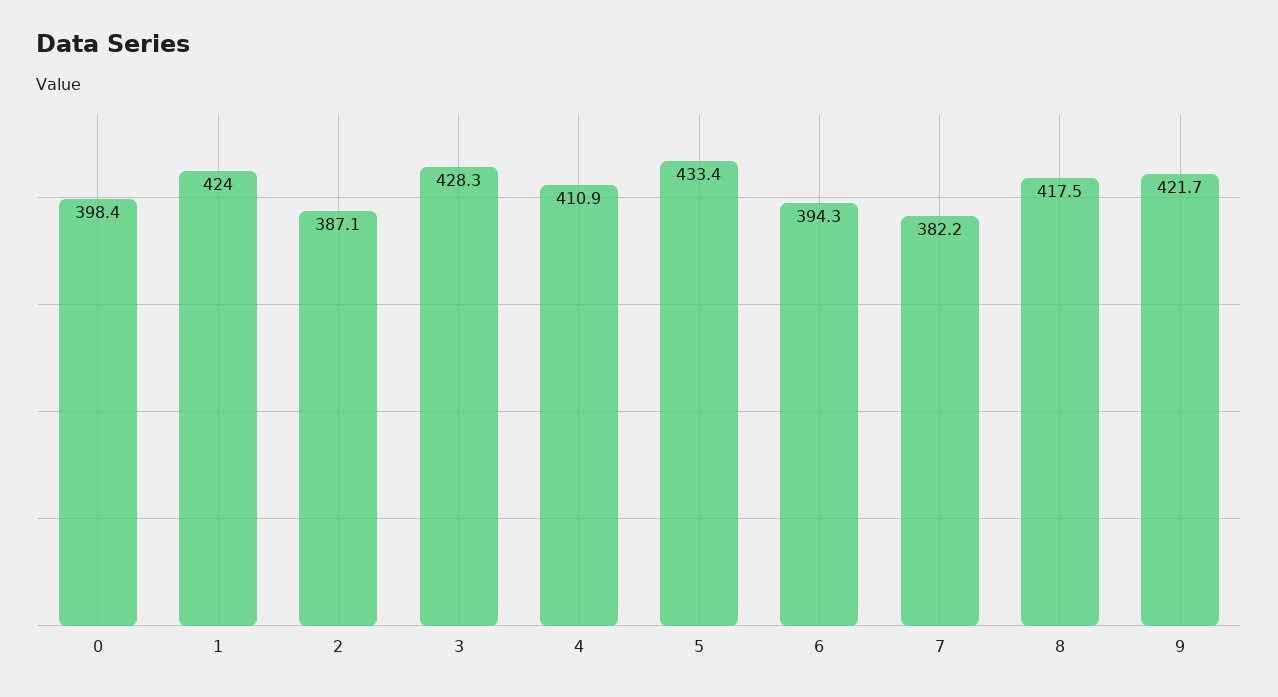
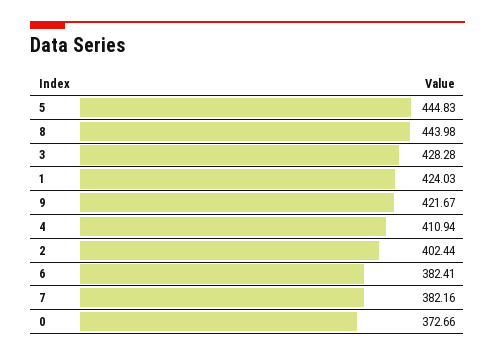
  {
-   "0": 398.4,
+   "0": 372.66,
    "1": 424.03,
-   "2": 387.1,
+   "2": 402.44,
    "3": 428.28,
    "4": 410.94,
-   "5": 433.4,
+   "5": 444.83,
-   "6": 394.3,
+   "6": 382.41,
    "7": 382.16,
-   "8": 417.5,
+   "8": 443.98,
    "9": 421.67
  }

